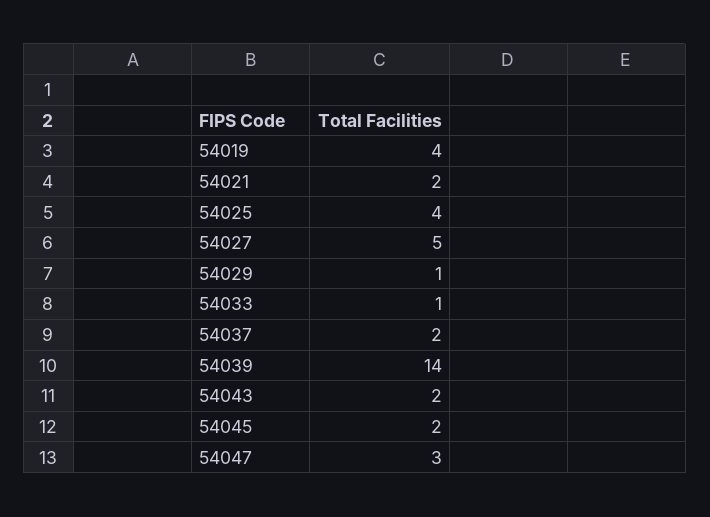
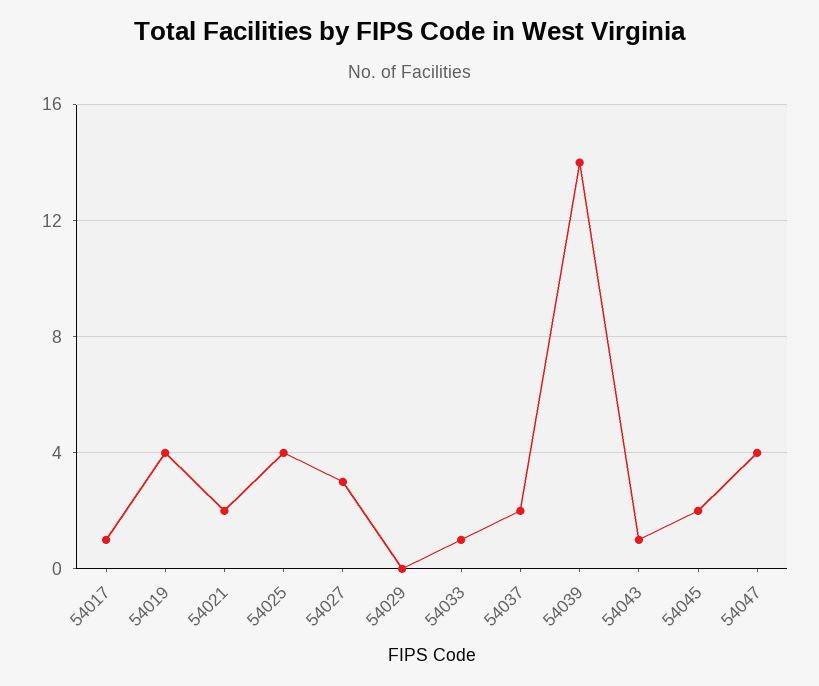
  {
    "54019": 4,
    "54021": 2,
    "54025": 4,
-   "54027": 5,
+   "54027": 3,
-   "54029": 1,
+   "54029": 0,
    "54033": 1,
    "54037": 2,
    "54039": 14,
-   "54043": 2,
+   "54043": 1,
    "54045": 2,
-   "54047": 3
+   "54047": 4,
+   "54017": 1
  }

